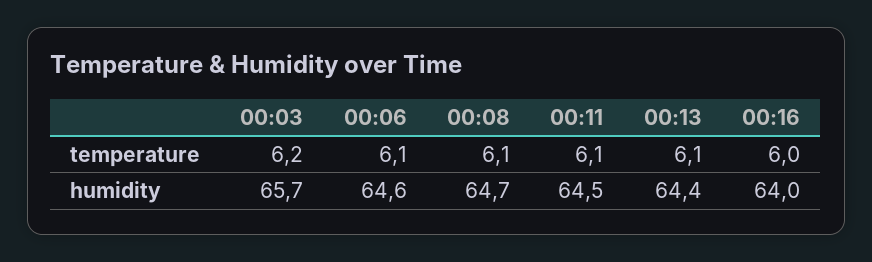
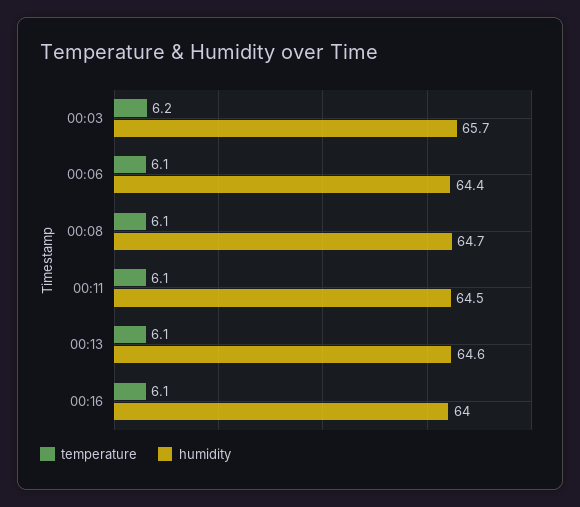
  {
    "temperature": {
      "00:03": 6.2,
      "00:06": 6.1,
      "00:08": 6.1,
      "00:11": 6.1,
      "00:13": 6.1,
-     "00:16": 6
+     "00:16": 6.1
    },
    "humidity": {
      "00:03": 65.7,
-     "00:06": 64.6,
+     "00:06": 64.4,
      "00:08": 64.7,
      "00:11": 64.5,
-     "00:13": 64.4,
+     "00:13": 64.6,
      "00:16": 64
    }
  }

